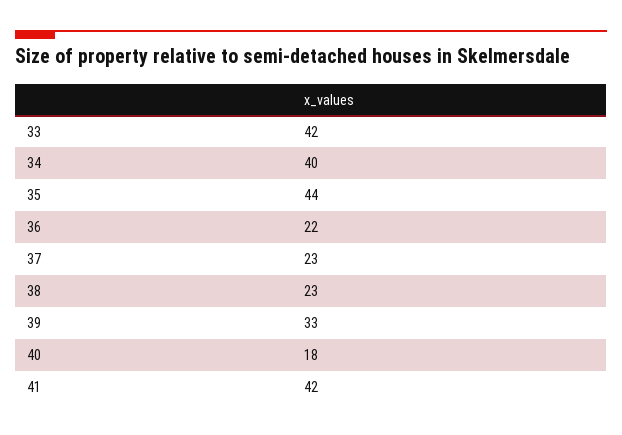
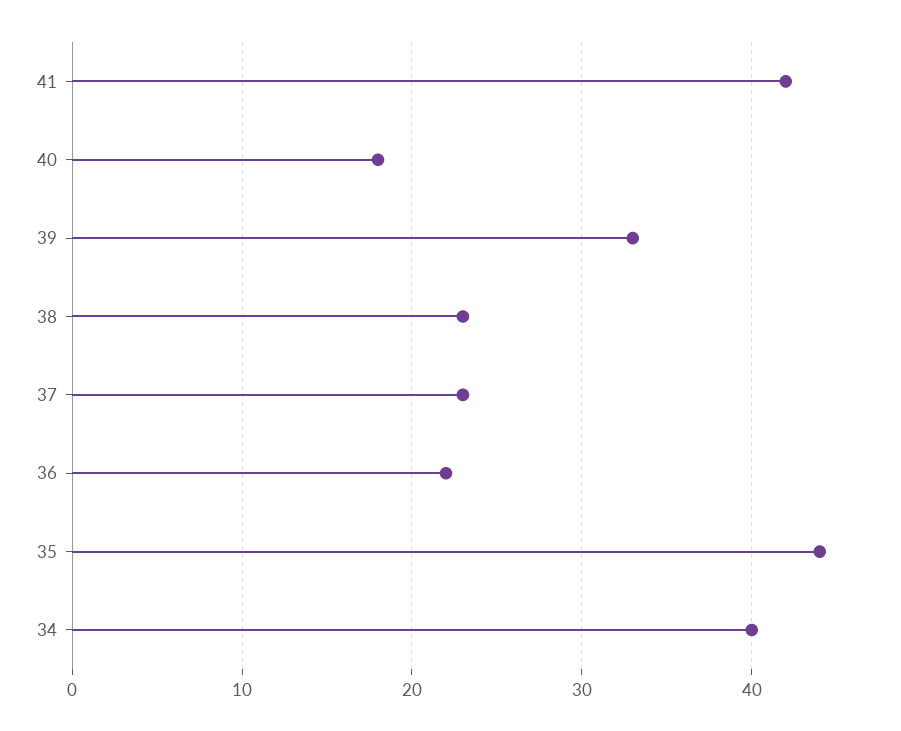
  {
-   "33": 42,
    "34": 40,
    "35": 44,
    "36": 22,
    "37": 23,
    "38": 23,
    "39": 33,
    "40": 18,
    "41": 42
  }

